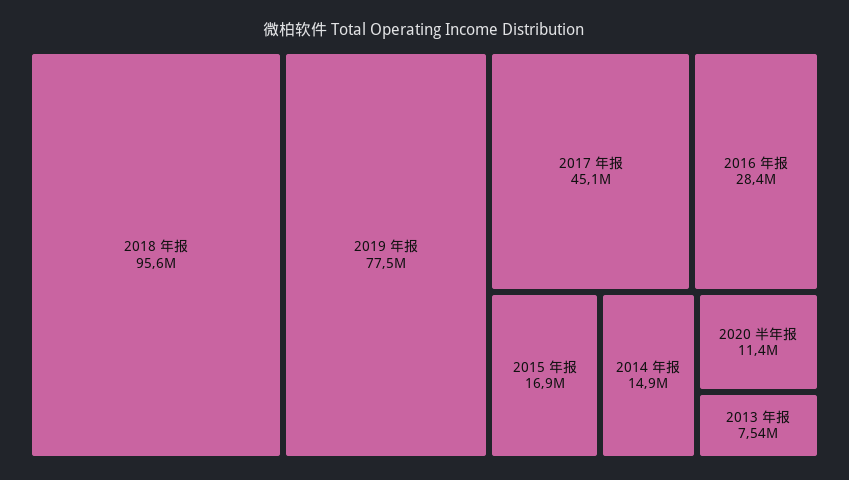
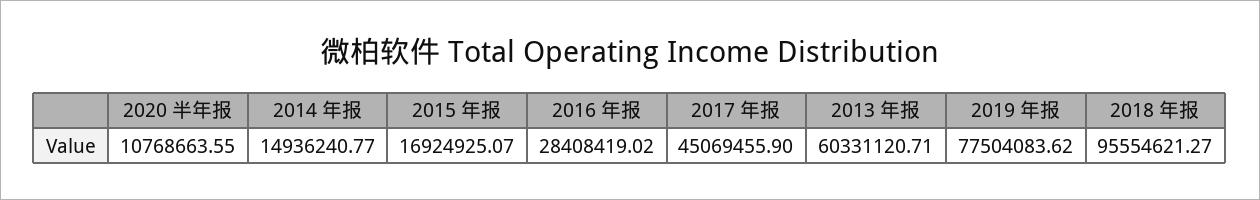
  {
    "2018 年报": 95554621.27,
    "2019 年报": 77504083.62,
    "2017 年报": 45069455.9,
    "2016 年报": 28408419.02,
    "2015 年报": 16924925.07,
    "2014 年报": 14936240.77,
-   "2020 半年报": 11400000,
+   "2020 半年报": 10768663.55,
-   "2013 年报": 7540000
+   "2013 年报": 60331120.71
  }

